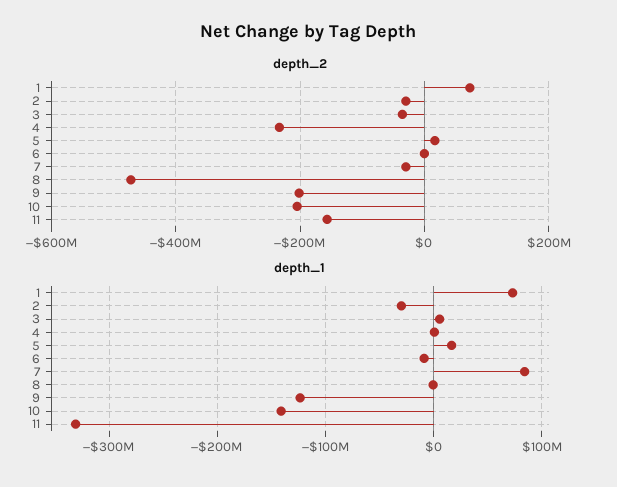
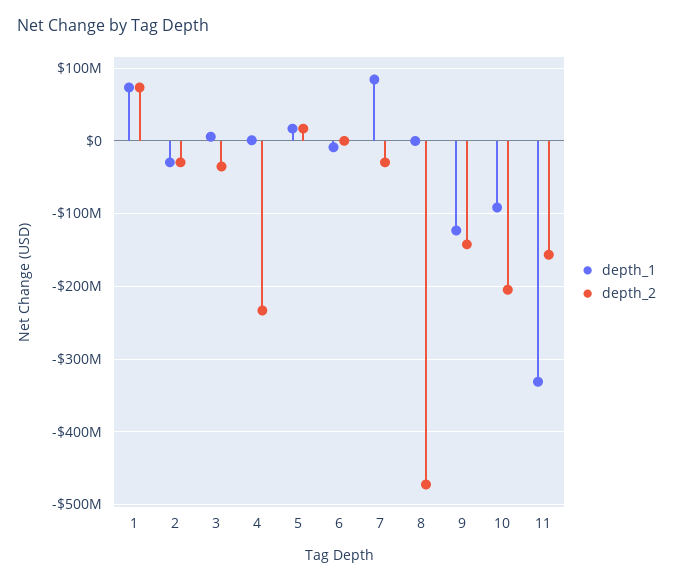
  {
    "depth_2": {
      "1": 70000000,
      "2": -30000000,
      "3": -40000000,
      "4": -230000000,
      "5": 20000000,
      "6": 0,
      "7": -30000000,
      "8": -470000000,
-     "9": -200000000,
+     "9": -140000000,
      "10": -200000000,
      "11": -160000000
    },
    "depth_1": {
      "1": 70000000,
      "2": -30000000,
      "3": 10000000,
      "4": 0,
      "5": 20000000,
      "6": -10000000,
      "7": 80000000,
      "8": 0,
      "9": -120000000,
-     "10": -140000000,
+     "10": -90000000,
      "11": -330000000
    }
  }

